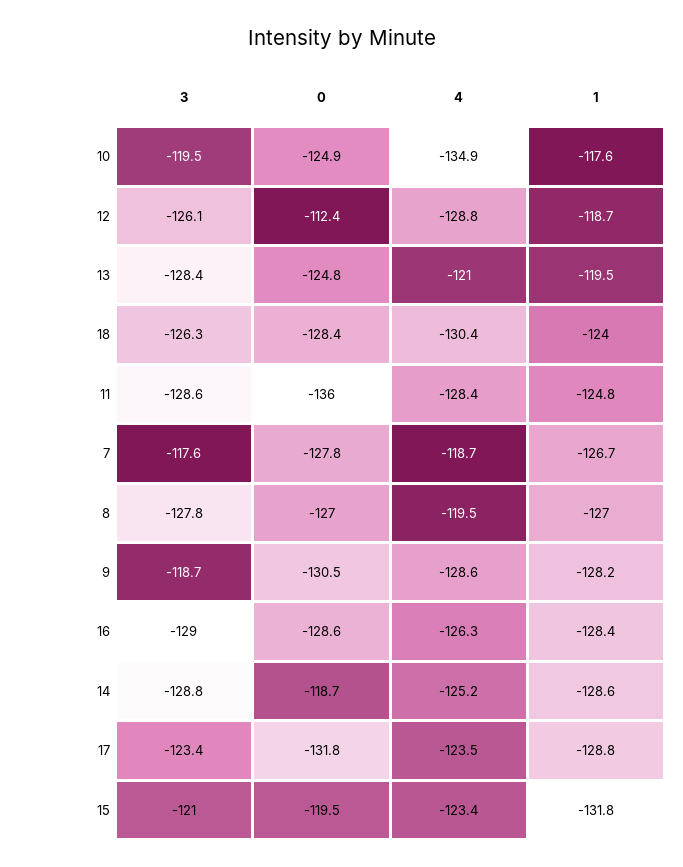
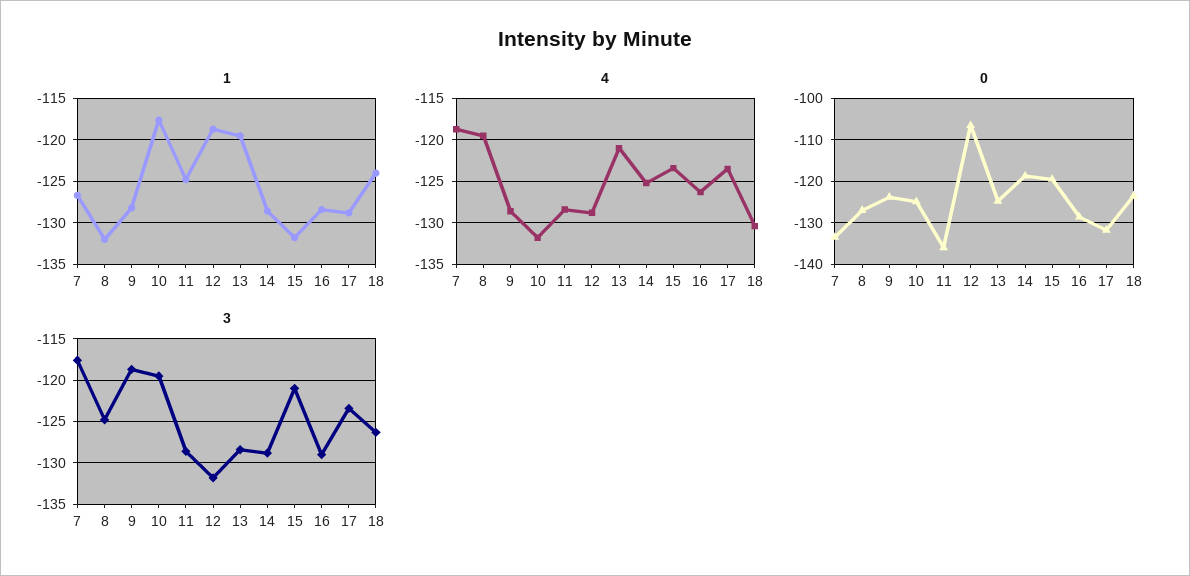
  {
    "3": {
      "10": -119.5,
-     "12": -126.1,
+     "12": -132,
      "13": -128.4,
      "18": -126.3,
      "11": -128.6,
      "7": -117.6,
-     "8": -127.8,
+     "8": -125,
      "9": -118.7,
      "16": -129,
      "14": -128.8,
      "17": -123.4,
      "15": -121
    },
    "0": {
      "10": -124.9,
-     "12": -112.4,
+     "12": -106,
      "13": -124.8,
-     "18": -128.4,
+     "18": -124,
      "11": -136,
-     "7": -127.8,
+     "7": -134,
      "8": -127,
-     "9": -130.5,
+     "9": -124,
      "16": -128.6,
      "14": -118.7,
      "17": -131.8,
      "15": -119.5
    },
    "4": {
-     "10": -134.9,
+     "10": -132,
      "12": -128.8,
      "13": -121,
      "18": -130.4,
      "11": -128.4,
      "7": -118.7,
      "8": -119.5,
      "9": -128.6,
      "16": -126.3,
      "14": -125.2,
      "17": -123.5,
      "15": -123.4
    },
    "1": {
      "10": -117.6,
      "12": -118.7,
      "13": -119.5,
      "18": -124,
      "11": -124.8,
      "7": -126.7,
-     "8": -127,
+     "8": -132,
      "9": -128.2,
      "16": -128.4,
      "14": -128.6,
      "17": -128.8,
      "15": -131.8
    }
  }

